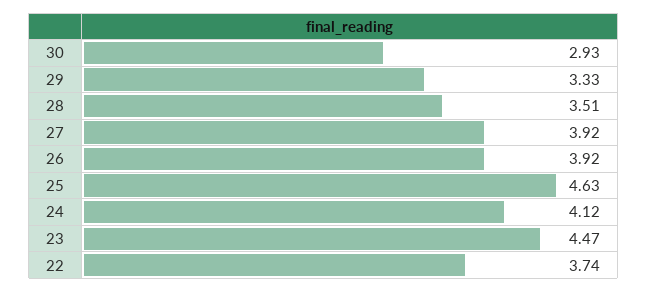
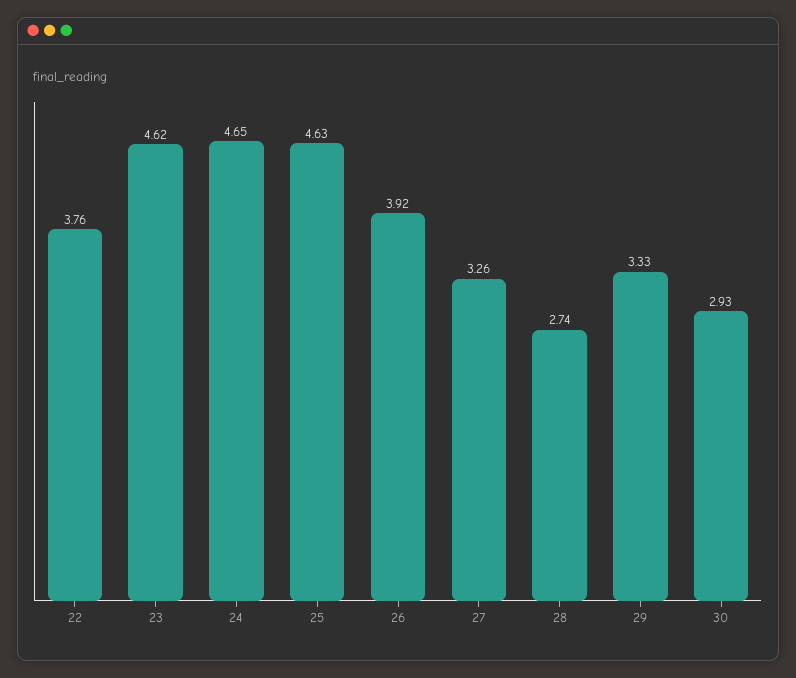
  {
    "30": 2.93,
    "29": 3.33,
-   "28": 3.51,
+   "28": 2.74,
-   "27": 3.92,
+   "27": 3.26,
    "26": 3.92,
    "25": 4.63,
-   "24": 4.12,
+   "24": 4.65,
-   "23": 4.47,
+   "23": 4.62,
-   "22": 3.74
+   "22": 3.76
  }

